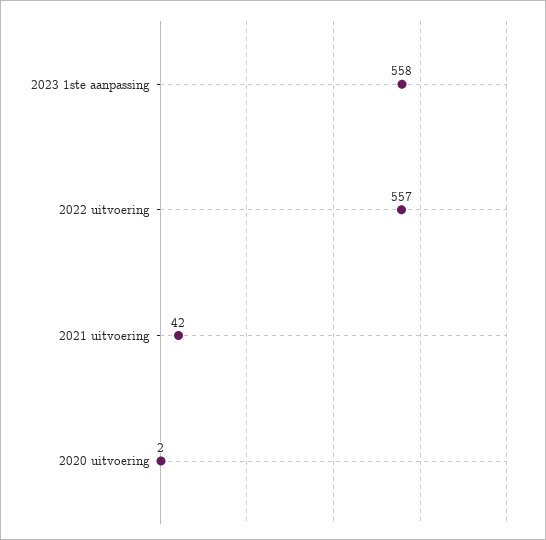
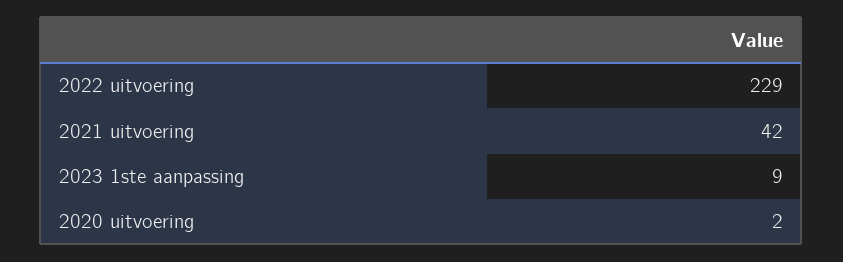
  {
-   "2023 1ste aanpassing": 558,
+   "2023 1ste aanpassing": 9,
-   "2022 uitvoering": 557,
+   "2022 uitvoering": 229,
    "2021 uitvoering": 42,
    "2020 uitvoering": 2
  }

